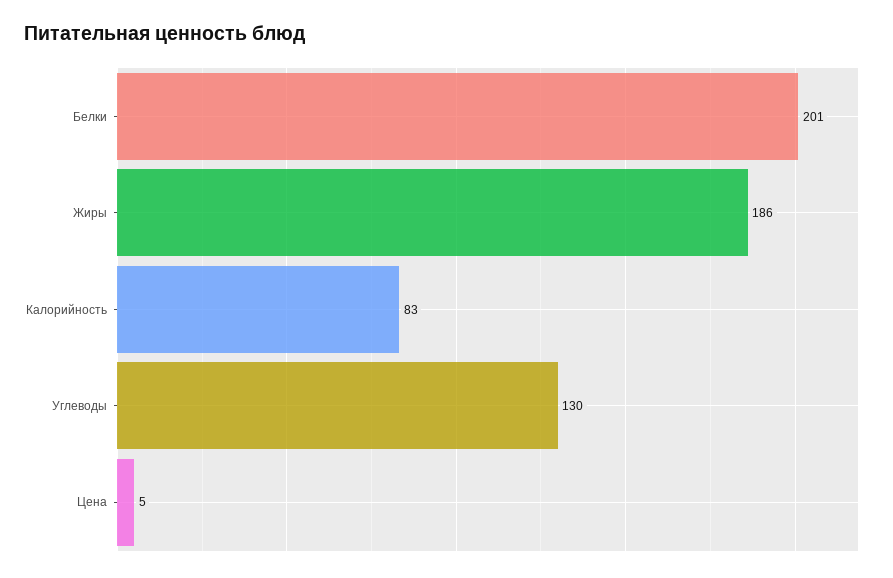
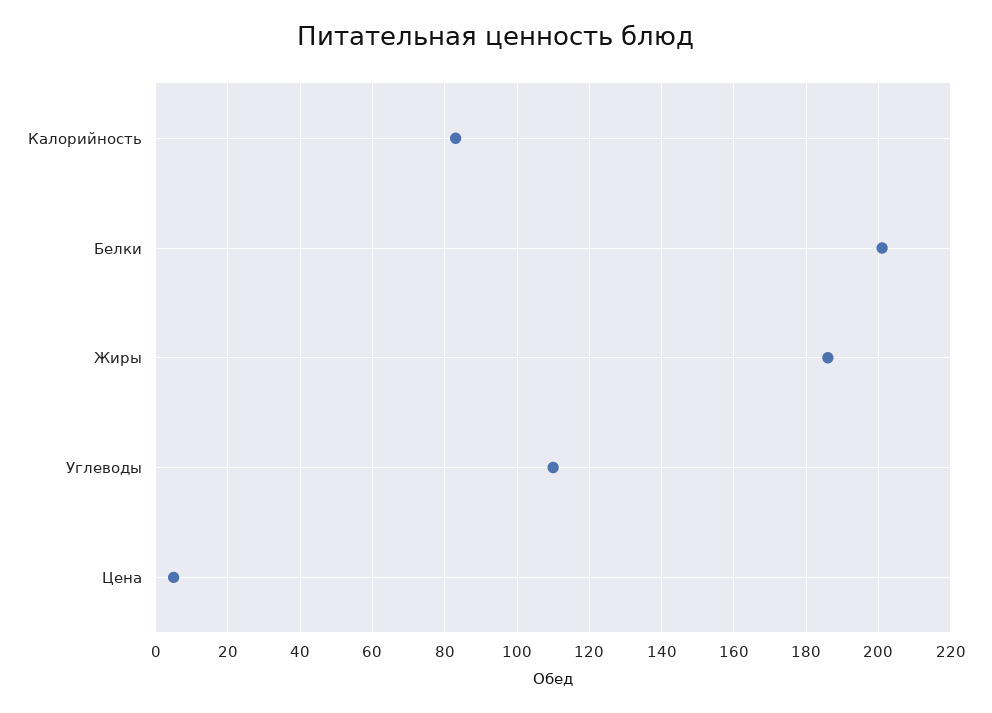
  {
    "Белки": 201,
    "Жиры": 186,
    "Калорийность": 83,
-   "Углеводы": 130,
+   "Углеводы": 110,
    "Цена": 5
  }

